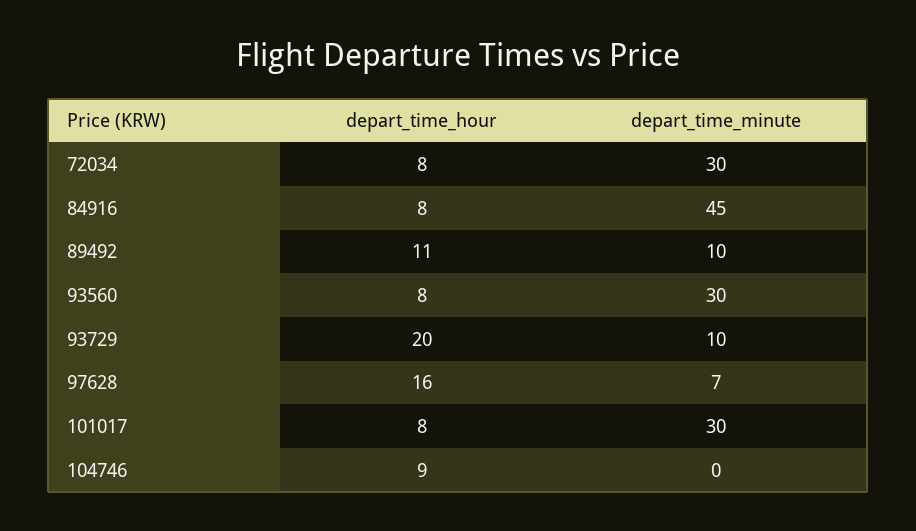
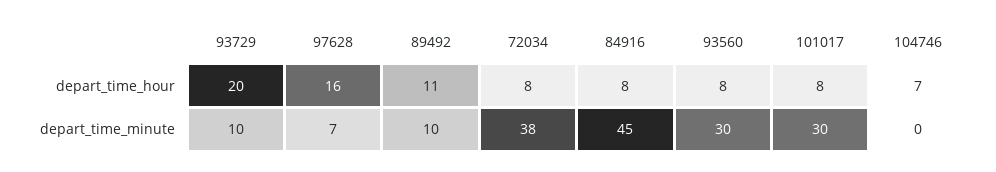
  {
    "depart_time_hour": {
      "72034": 8,
      "84916": 8,
      "89492": 11,
      "93560": 8,
      "93729": 20,
      "97628": 16,
      "101017": 8,
-     "104746": 9
+     "104746": 7
    },
    "depart_time_minute": {
-     "72034": 30,
+     "72034": 38,
      "84916": 45,
      "89492": 10,
      "93560": 30,
      "93729": 10,
      "97628": 7,
      "101017": 30,
      "104746": 0
    }
  }

